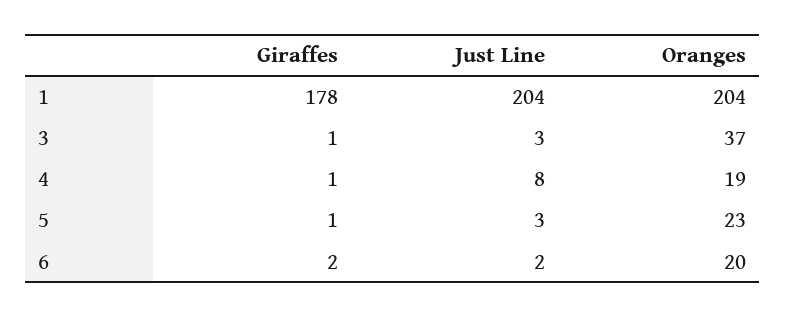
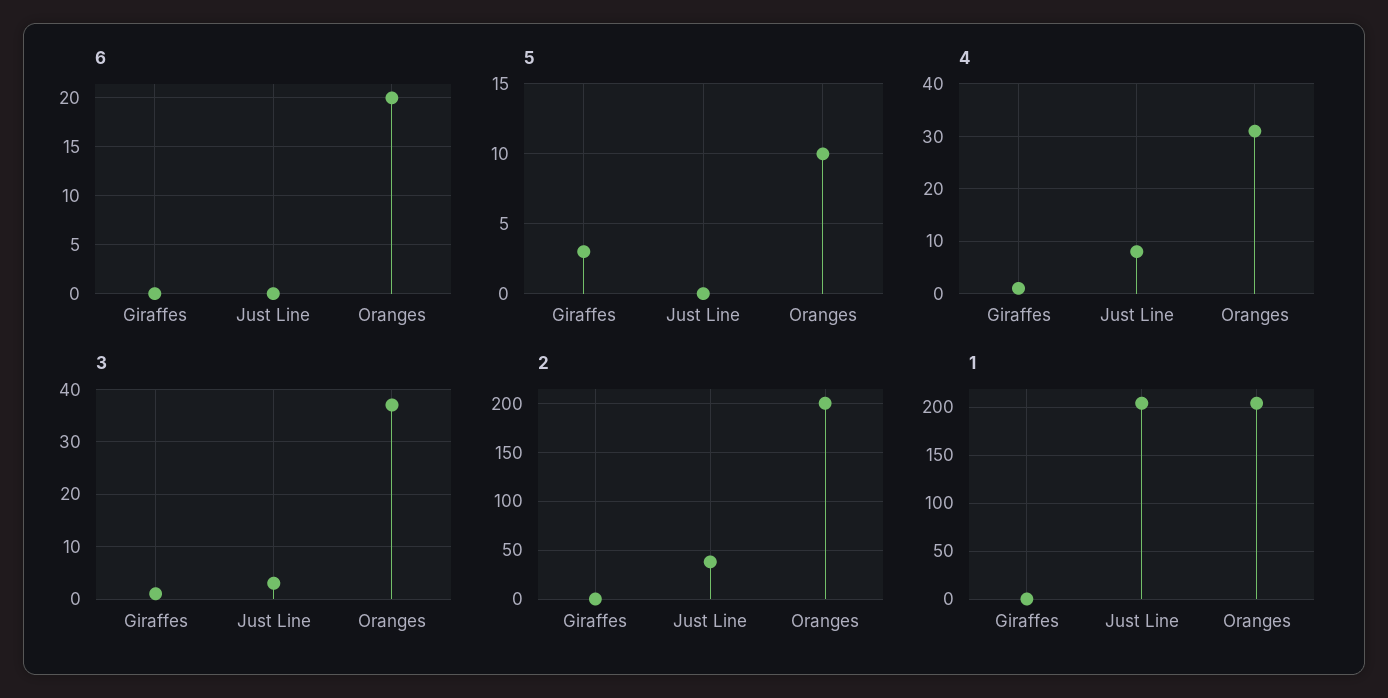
  {
    "1": {
-     "Giraffes": 178,
+     "Giraffes": 0,
      "Just Line": 204,
      "Oranges": 204
    },
    "3": {
      "Giraffes": 1,
      "Just Line": 3,
      "Oranges": 37
    },
    "4": {
      "Giraffes": 1,
      "Just Line": 8,
-     "Oranges": 19
+     "Oranges": 30
    },
    "5": {
-     "Giraffes": 1,
+     "Giraffes": 3,
-     "Just Line": 3,
+     "Just Line": 0,
-     "Oranges": 23
+     "Oranges": 10
    },
    "6": {
-     "Giraffes": 2,
+     "Giraffes": 0,
-     "Just Line": 2,
+     "Just Line": 0,
      "Oranges": 20
-   }
+   },
+   "2": {
+     "Giraffes": 0,
+     "Just Line": 40,
+     "Oranges": 200
+   }
  }

